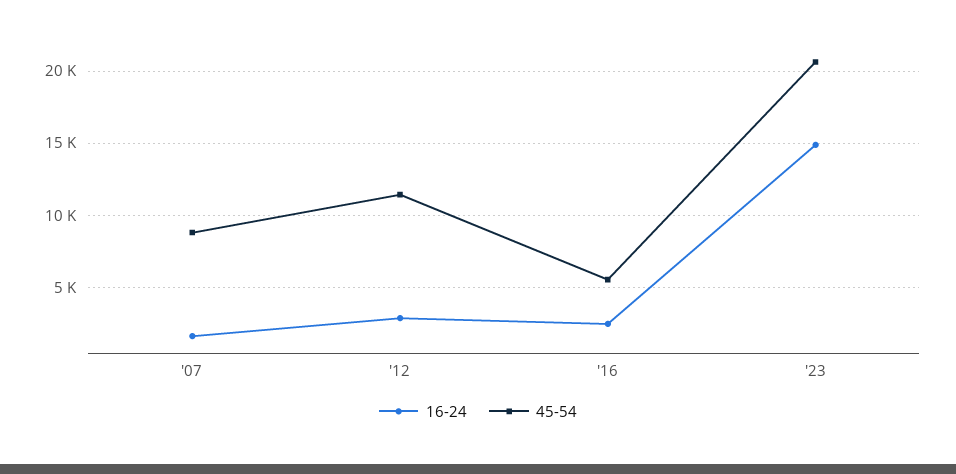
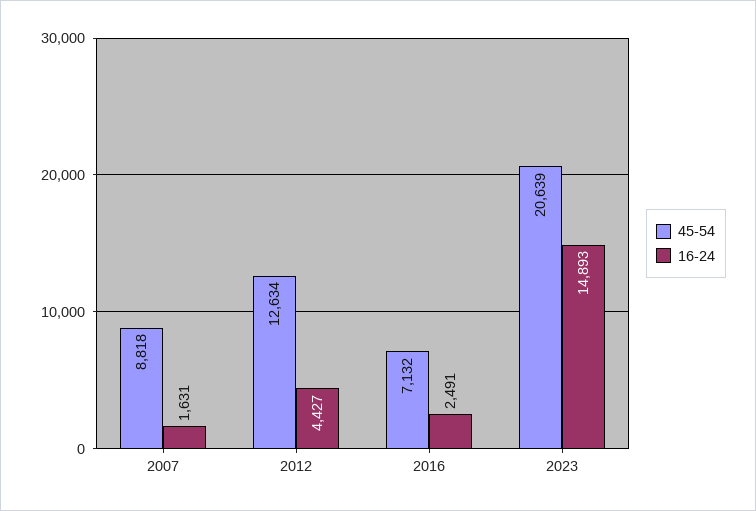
  {
    "16-24": {
      "'07": 1631,
-     "'12": 3000,
+     "'12": 4427,
      "'16": 2491,
      "'23": 14893
    },
    "45-54": {
      "'07": 8818,
-     "'12": 11500,
+     "'12": 12634,
-     "'16": 5500,
+     "'16": 7132,
      "'23": 20639
    }
  }

